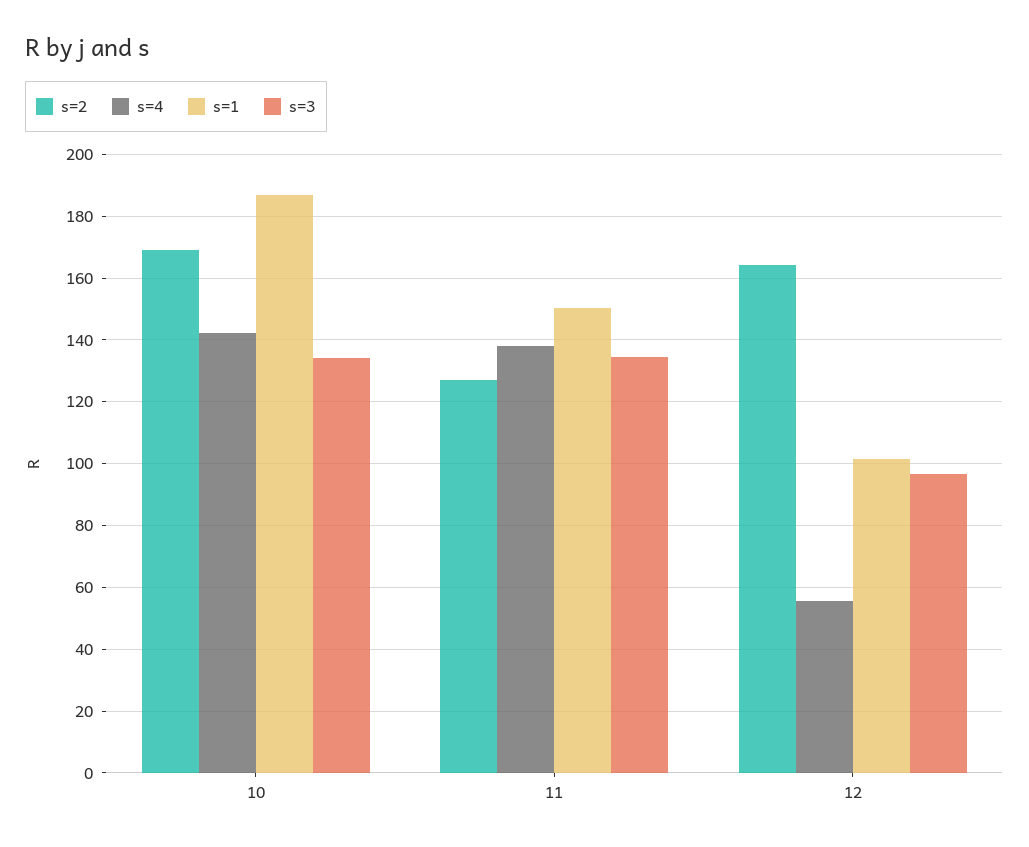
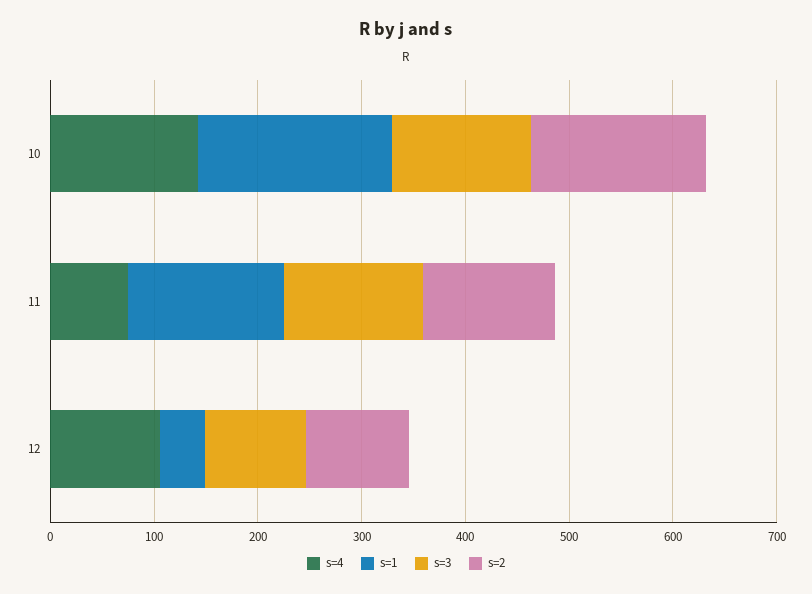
  {
    "s=2": {
      "10": 170,
      "11": 126,
-     "12": 164
+     "12": 100
    },
    "s=4": {
      "10": 142,
-     "11": 138,
+     "11": 80,
-     "12": 56
+     "12": 100
    },
    "s=1": {
      "10": 186,
      "11": 150,
-     "12": 102
+     "12": 40
    },
    "s=3": {
      "10": 134,
      "11": 134,
      "12": 96
    }
  }

